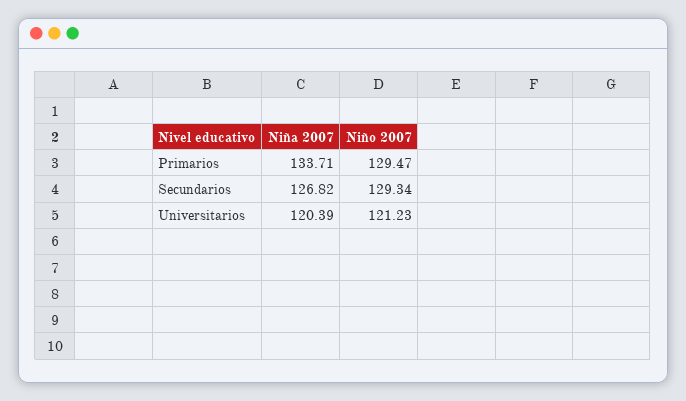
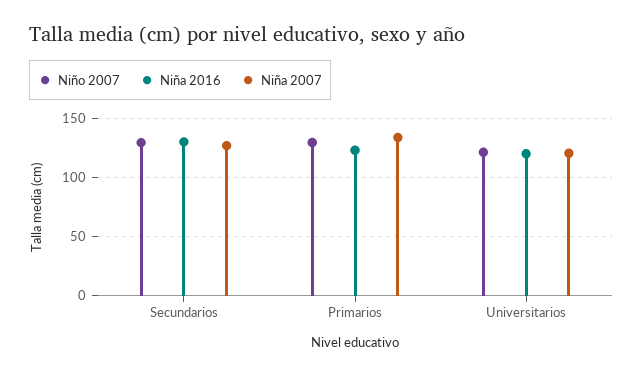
  {
    "Niña 2007": {
      "Primarios": 133.71,
      "Secundarios": 126.82,
      "Universitarios": 120.39
    },
    "Niño 2007": {
      "Primarios": 129.47,
      "Secundarios": 129.34,
      "Universitarios": 121.23
-   }
+   },
+   "Niña 2016": {
+     "Secundarios": 130,
+     "Primarios": 120,
+     "Universitarios": 120
+   }
  }

